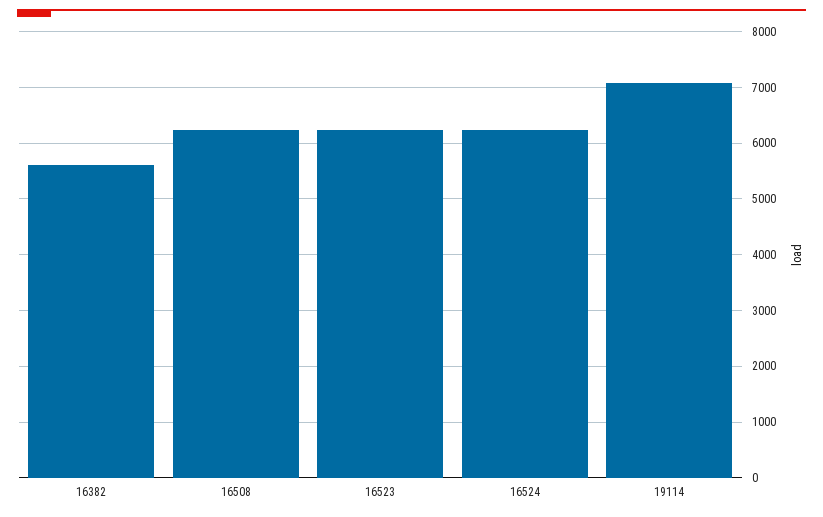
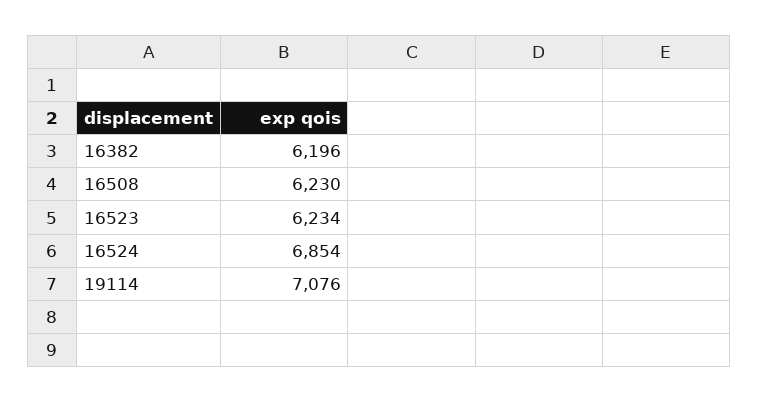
  {
-   "16382": 5600,
+   "16382": 6196,
    "16508": 6230,
    "16523": 6234,
-   "16524": 6200,
+   "16524": 6854,
    "19114": 7076
  }

